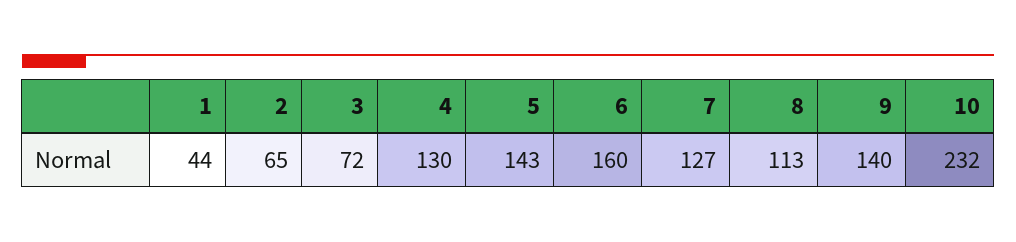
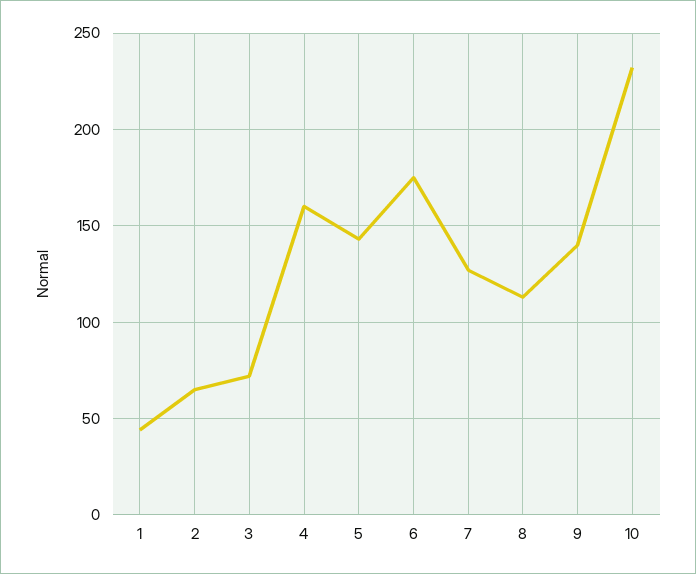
  {
    "1": 44,
    "2": 65,
    "3": 72,
-   "4": 130,
+   "4": 160,
    "5": 143,
-   "6": 160,
+   "6": 175,
    "7": 127,
    "8": 113,
    "9": 140,
    "10": 232
  }

